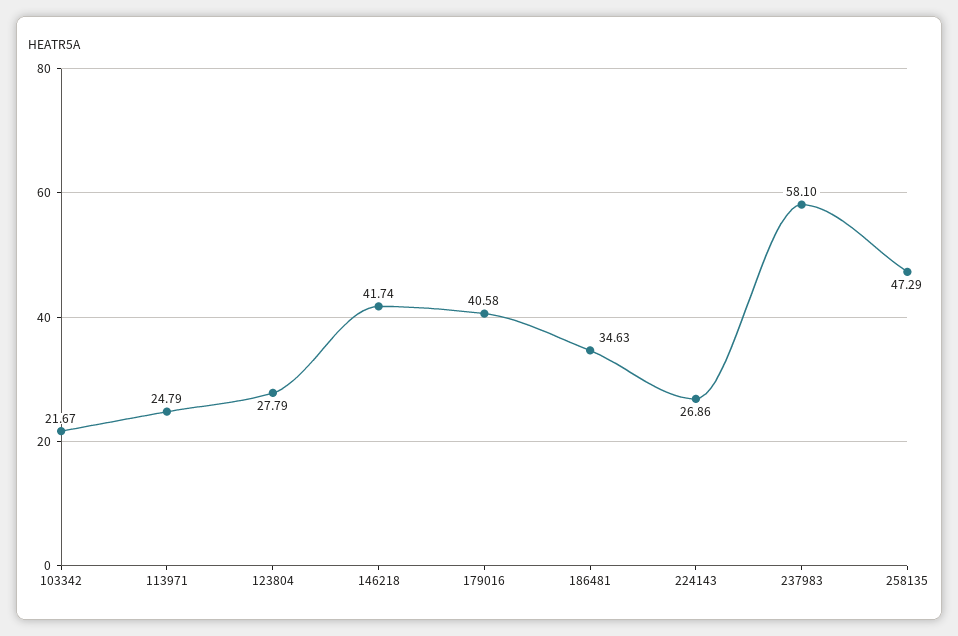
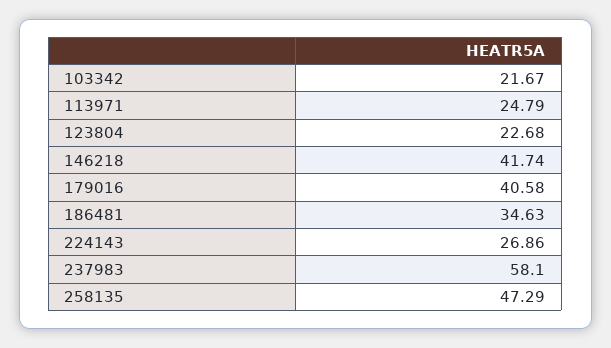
  {
    "103342": 21.67,
    "113971": 24.79,
-   "123804": 27.79,
+   "123804": 22.68,
    "146218": 41.74,
    "179016": 40.58,
    "186481": 34.63,
    "224143": 26.86,
    "237983": 58.1,
    "258135": 47.29
  }

